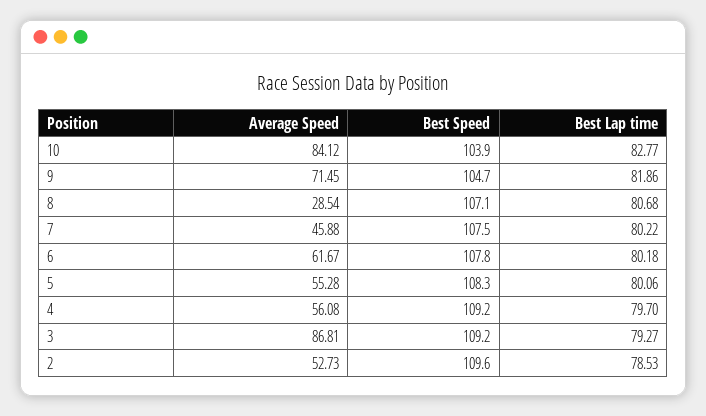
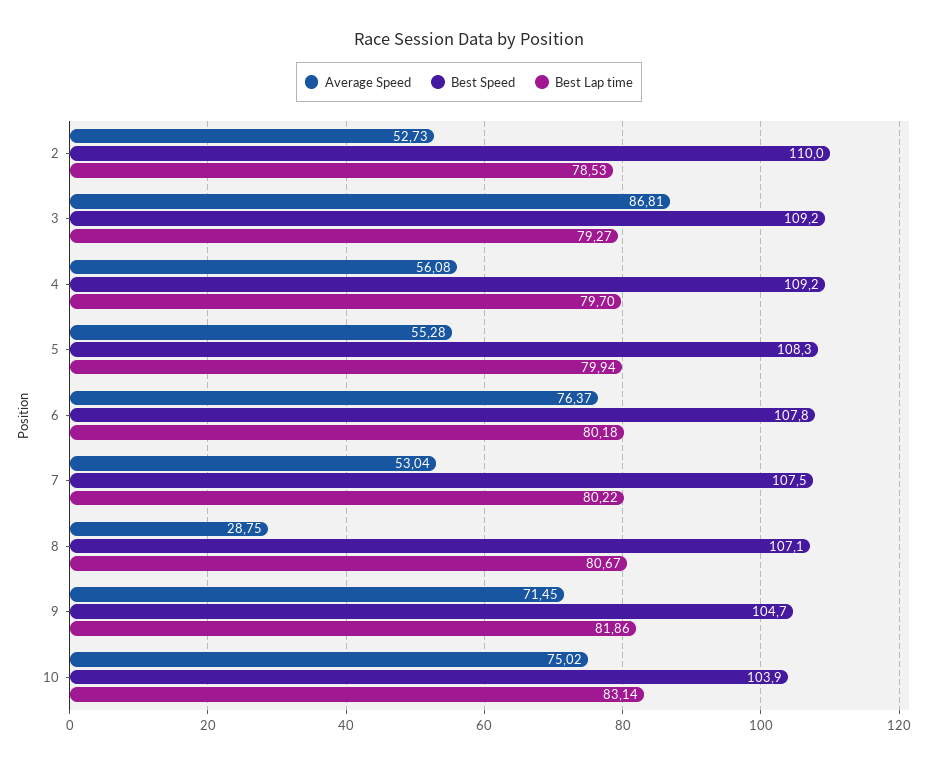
  {
    "Average Speed": {
-     "10": 84.12,
+     "10": 75.02,
      "9": 71.45,
-     "8": 28.54,
+     "8": 28.75,
-     "7": 45.88,
+     "7": 53.04,
-     "6": 61.67,
+     "6": 76.37,
      "5": 55.28,
      "4": 56.08,
      "3": 86.81,
      "2": 52.73
    },
    "Best Speed": {
      "10": 103.9,
      "9": 104.7,
      "8": 107.1,
      "7": 107.5,
      "6": 107.8,
      "5": 108.3,
      "4": 109.2,
      "3": 109.2,
-     "2": 109.6
+     "2": 110
    },
    "Best Lap time": {
-     "10": 82.77,
+     "10": 83.14,
      "9": 81.86,
-     "8": 80.68,
+     "8": 80.67,
      "7": 80.22,
      "6": 80.18,
-     "5": 80.06,
+     "5": 79.94,
      "4": 79.7,
      "3": 79.27,
      "2": 78.53
    }
  }

